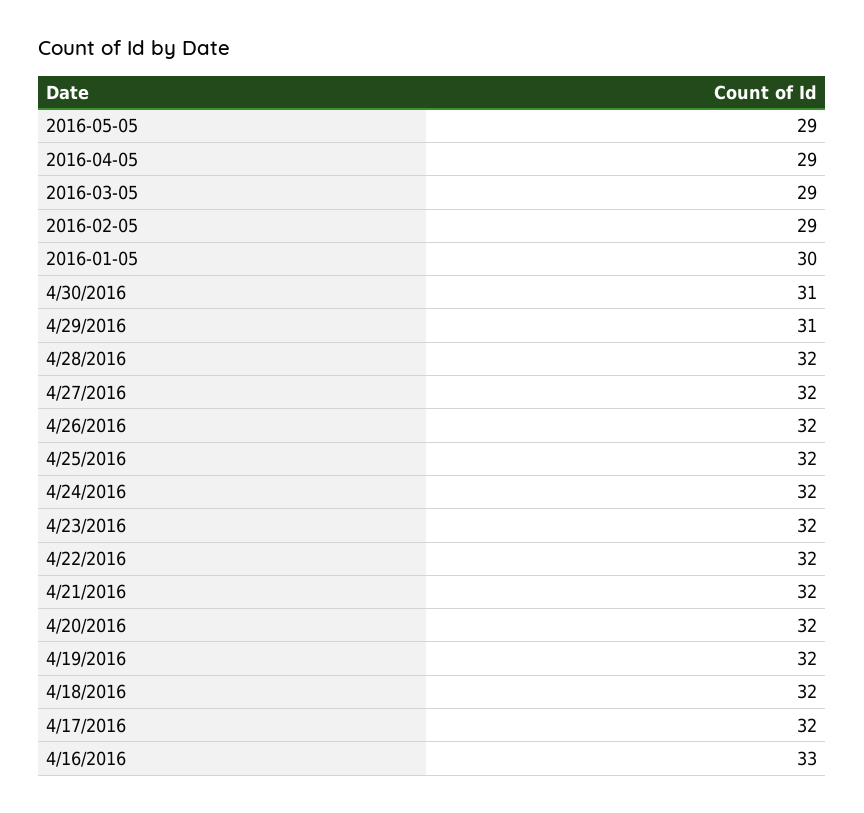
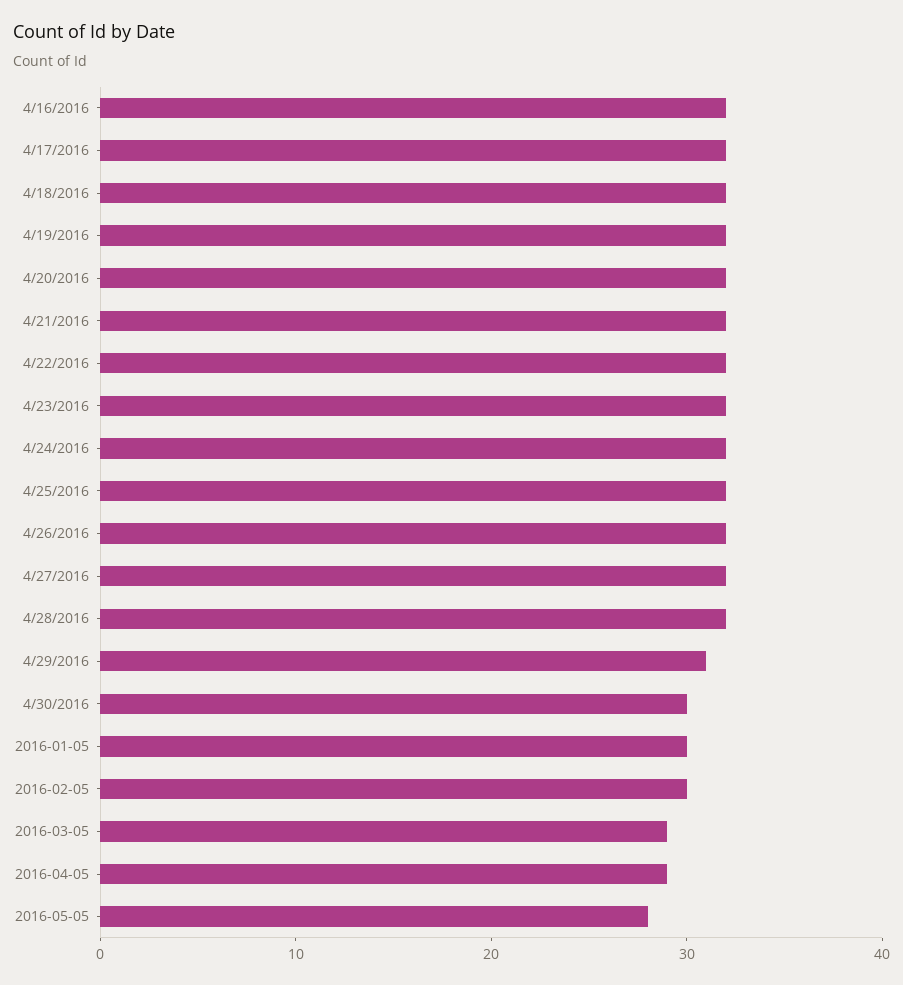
  {
-   "2016-05-05": 29,
+   "2016-05-05": 28,
    "2016-04-05": 29,
    "2016-03-05": 29,
-   "2016-02-05": 29,
+   "2016-02-05": 30,
    "2016-01-05": 30,
-   "4/30/2016": 31,
+   "4/30/2016": 30,
    "4/29/2016": 31,
    "4/28/2016": 32,
    "4/27/2016": 32,
    "4/26/2016": 32,
    "4/25/2016": 32,
    "4/24/2016": 32,
    "4/23/2016": 32,
    "4/22/2016": 32,
    "4/21/2016": 32,
    "4/20/2016": 32,
    "4/19/2016": 32,
    "4/18/2016": 32,
    "4/17/2016": 32,
-   "4/16/2016": 33
+   "4/16/2016": 32
  }

